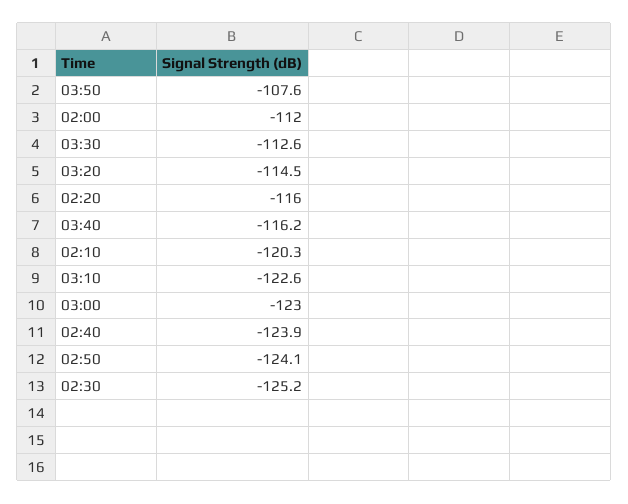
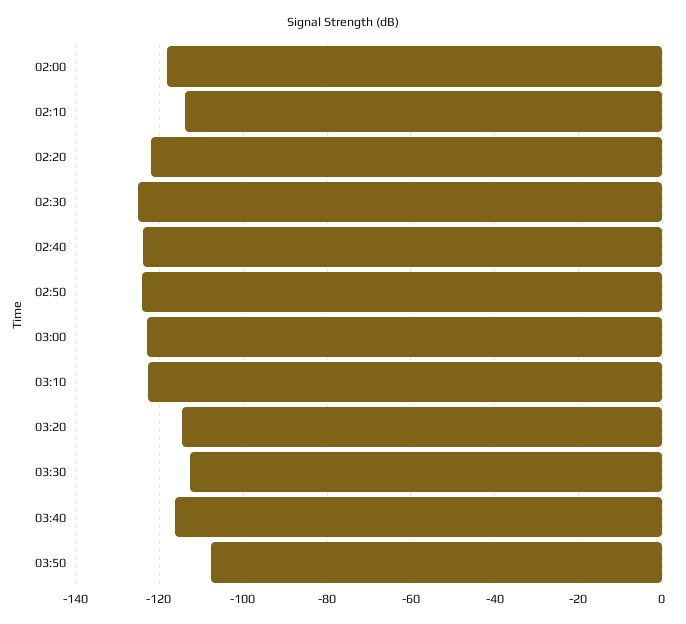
  {
    "03:50": -107.6,
-   "02:00": -112,
+   "02:00": -118,
    "03:30": -112.6,
    "03:20": -114.5,
-   "02:20": -116,
+   "02:20": -122,
    "03:40": -116.2,
-   "02:10": -120.3,
+   "02:10": -114,
    "03:10": -122.6,
    "03:00": -123,
    "02:40": -123.9,
    "02:50": -124.1,
    "02:30": -125.2
  }

